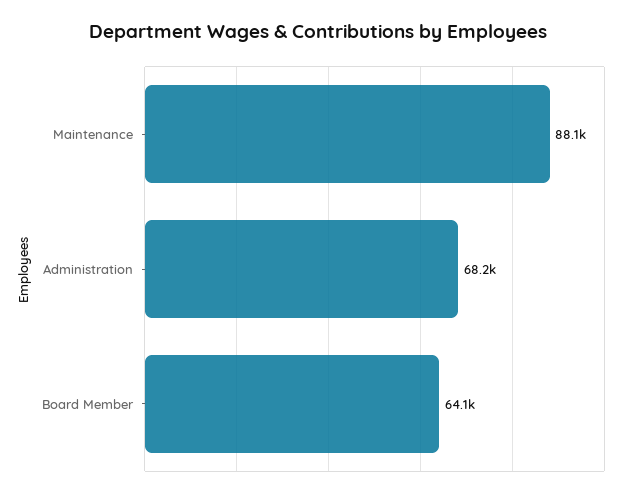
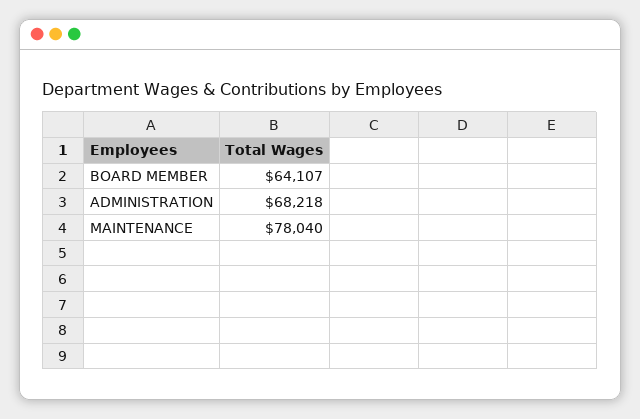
  {
-   "Maintenance": 88100,
+   "Maintenance": 78040,
    "Administration": 68218,
    "Board Member": 64107
  }

